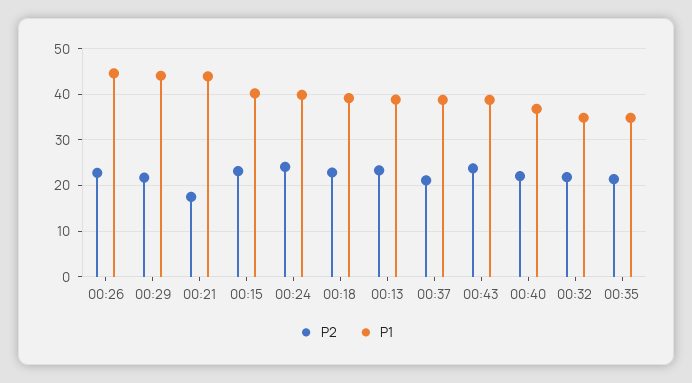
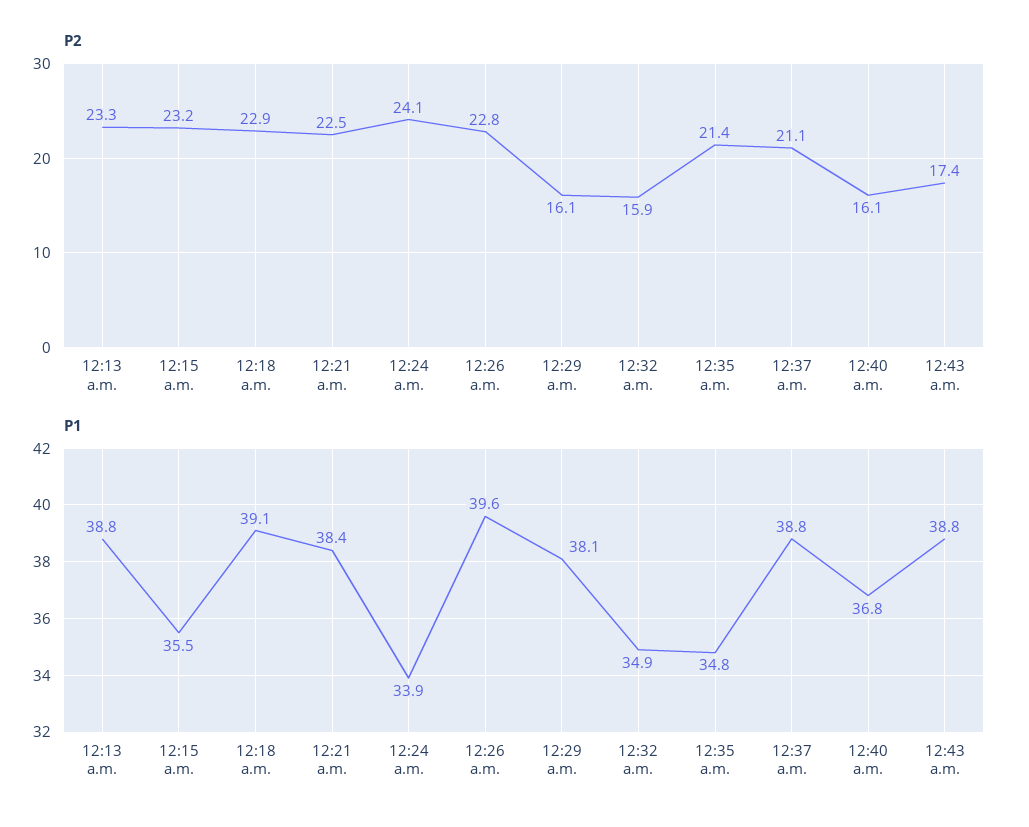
  {
    "P2": {
      "00:26": 22.8,
-     "00:29": 22,
+     "00:29": 16.1,
-     "00:21": 18,
+     "00:21": 22.5,
      "00:15": 23.2,
      "00:24": 24.1,
      "00:18": 22.9,
      "00:13": 23.3,
      "00:37": 21.1,
-     "00:43": 24,
+     "00:43": 17.4,
-     "00:40": 22,
+     "00:40": 16.1,
-     "00:32": 22,
+     "00:32": 15.9,
      "00:35": 21.4
    },
    "P1": {
-     "00:26": 44,
+     "00:26": 39.6,
-     "00:29": 44,
+     "00:29": 38.1,
-     "00:21": 44,
+     "00:21": 38.4,
-     "00:15": 40,
+     "00:15": 35.5,
-     "00:24": 40,
+     "00:24": 33.9,
      "00:18": 39.1,
      "00:13": 38.8,
      "00:37": 38.8,
      "00:43": 38.8,
      "00:40": 36.8,
      "00:32": 34.9,
      "00:35": 34.8
    }
  }

